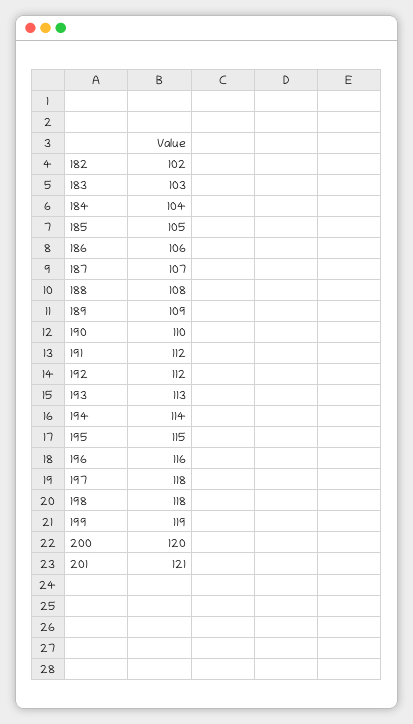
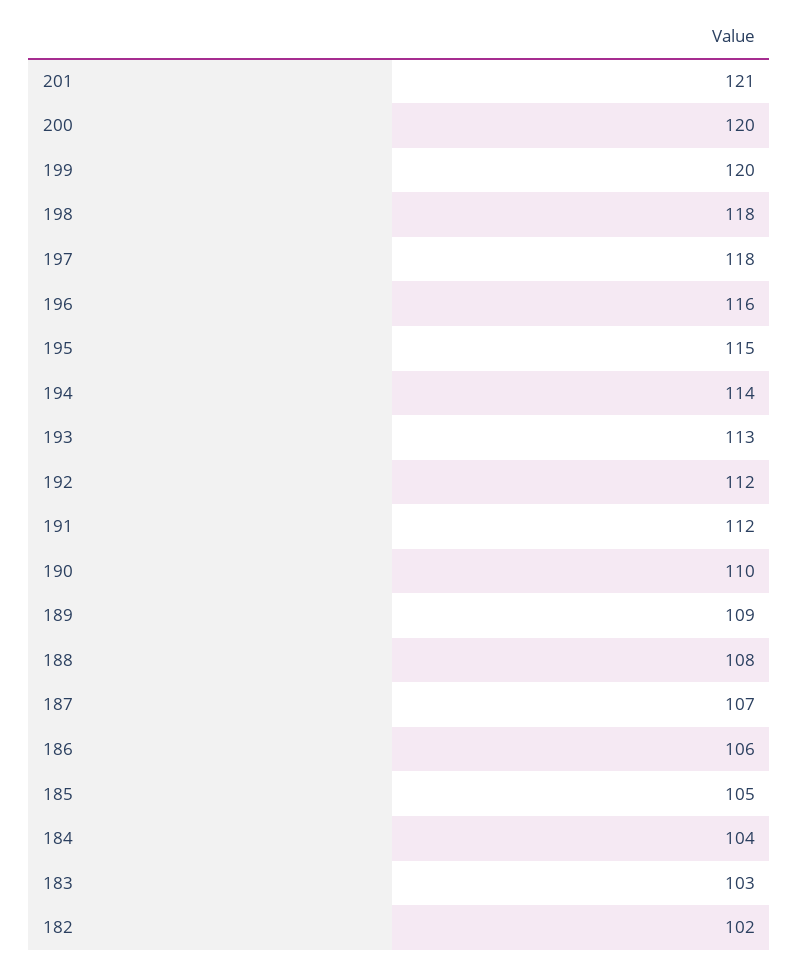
  {
    "182": 102,
    "183": 103,
    "184": 104,
    "185": 105,
    "186": 106,
    "187": 107,
    "188": 108,
    "189": 109,
    "190": 110,
    "191": 112,
    "192": 112,
    "193": 113,
    "194": 114,
    "195": 115,
    "196": 116,
    "197": 118,
    "198": 118,
-   "199": 119,
+   "199": 120,
    "200": 120,
    "201": 121
  }

